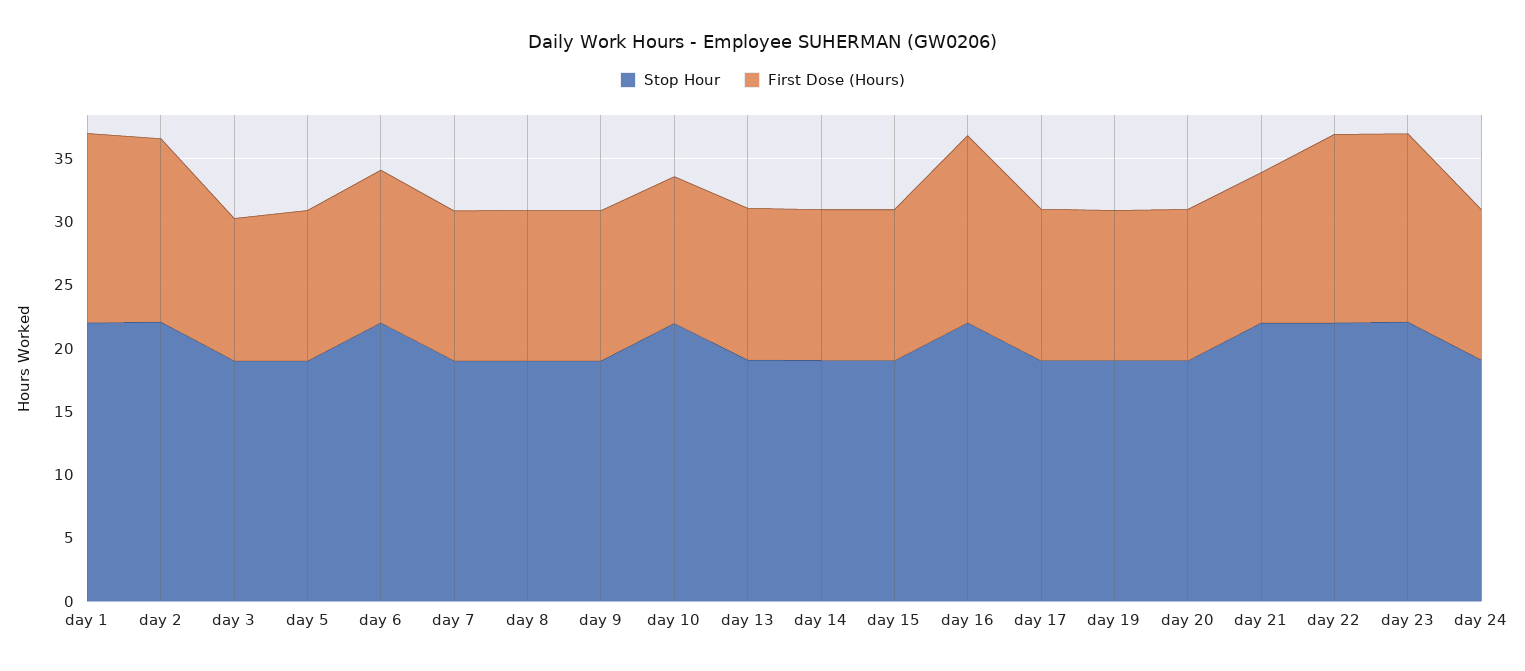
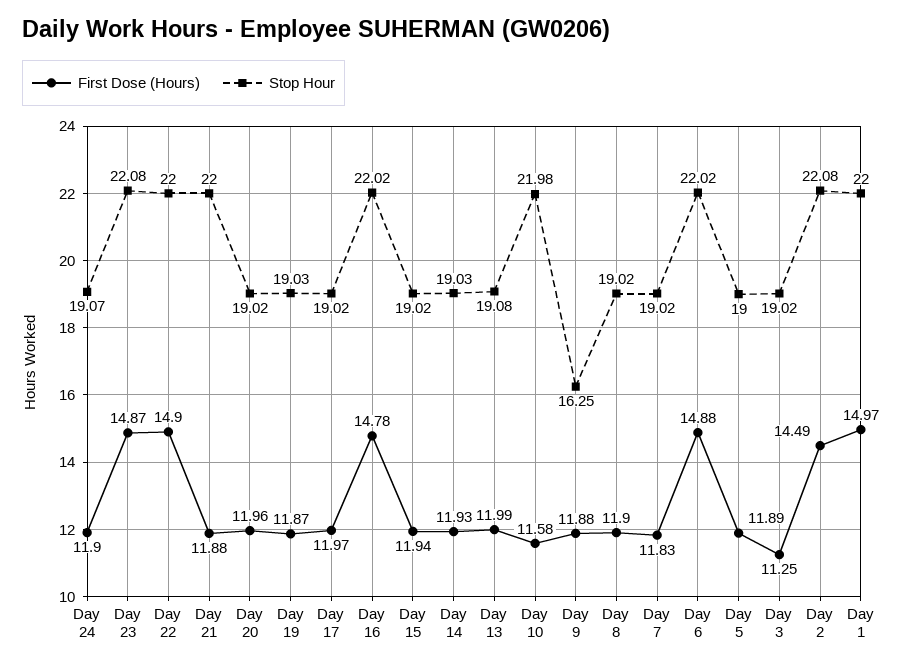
  {
    "Stop Hour": {
      "day 1": 22,
      "day 2": 22.08,
      "day 3": 19.02,
      "day 5": 19,
      "day 6": 22.02,
      "day 7": 19.02,
      "day 8": 19.02,
-     "day 9": 19,
+     "day 9": 16.25,
      "day 10": 21.98,
      "day 13": 19.08,
      "day 14": 19.03,
      "day 15": 19.02,
      "day 16": 22.02,
      "day 17": 19.02,
      "day 19": 19.03,
      "day 20": 19.02,
      "day 21": 22,
      "day 22": 22,
      "day 23": 22.08,
      "day 24": 19.07
    },
    "First Dose (Hours)": {
      "day 1": 14.97,
      "day 2": 14.49,
      "day 3": 11.25,
      "day 5": 11.89,
-     "day 6": 12,
+     "day 6": 14.88,
      "day 7": 11.83,
      "day 8": 11.9,
      "day 9": 11.88,
      "day 10": 11.58,
      "day 13": 11.99,
      "day 14": 11.93,
      "day 15": 11.94,
      "day 16": 14.78,
      "day 17": 11.97,
      "day 19": 11.87,
      "day 20": 11.96,
      "day 21": 11.88,
      "day 22": 14.9,
      "day 23": 14.87,
      "day 24": 11.9
    }
  }

